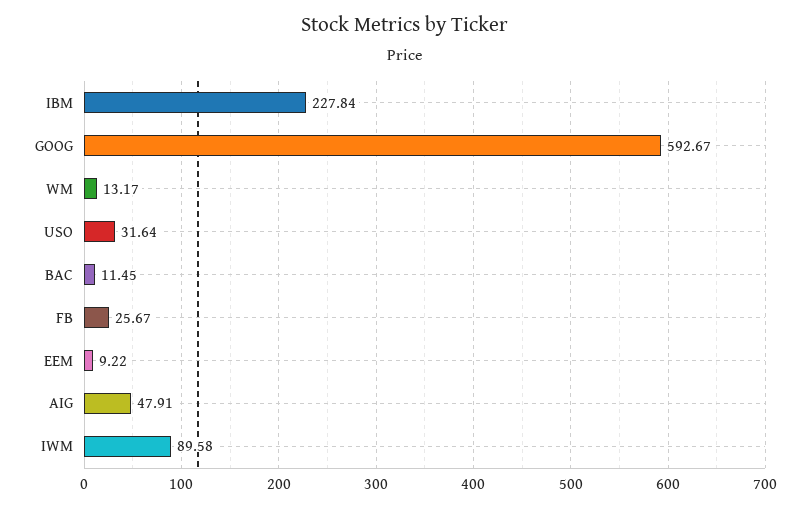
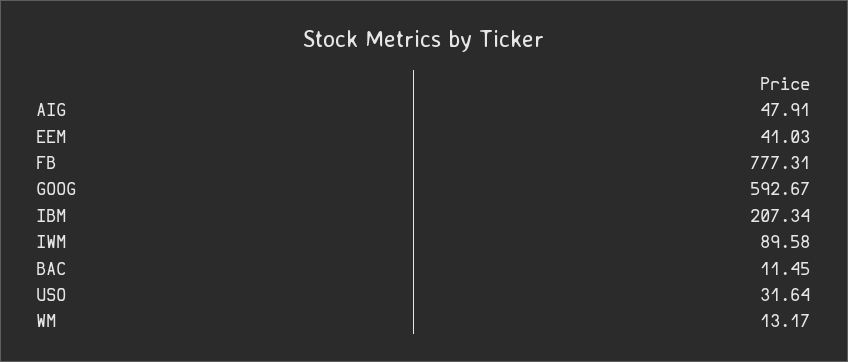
  {
-   "IBM": 227.84,
+   "IBM": 207.34,
    "GOOG": 592.67,
    "WM": 13.17,
    "USO": 31.64,
    "BAC": 11.45,
-   "FB": 25.67,
+   "FB": 777.31,
-   "EEM": 9.22,
+   "EEM": 41.03,
    "AIG": 47.91,
    "IWM": 89.58
  }

